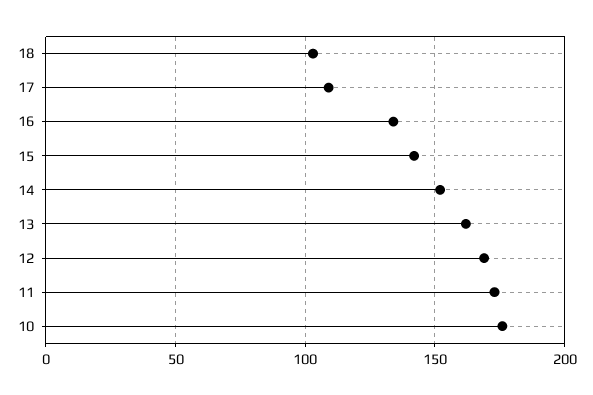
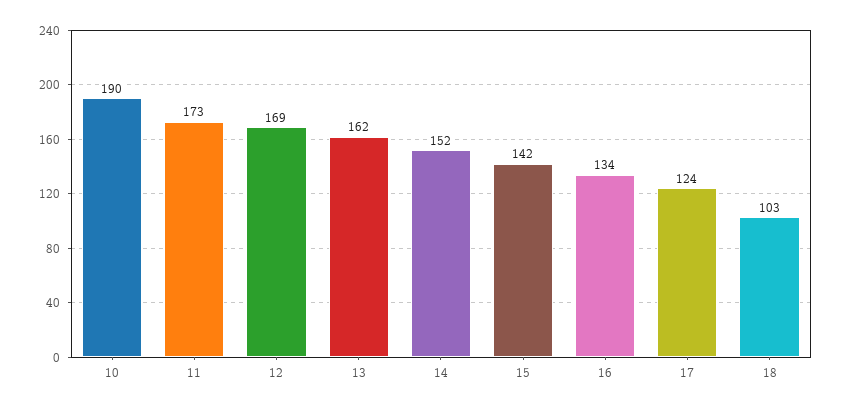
  {
    "18": 103,
-   "17": 110,
+   "17": 124,
    "16": 134,
    "15": 142,
    "14": 152,
    "13": 162,
    "12": 169,
    "11": 173,
-   "10": 175
+   "10": 190
  }

